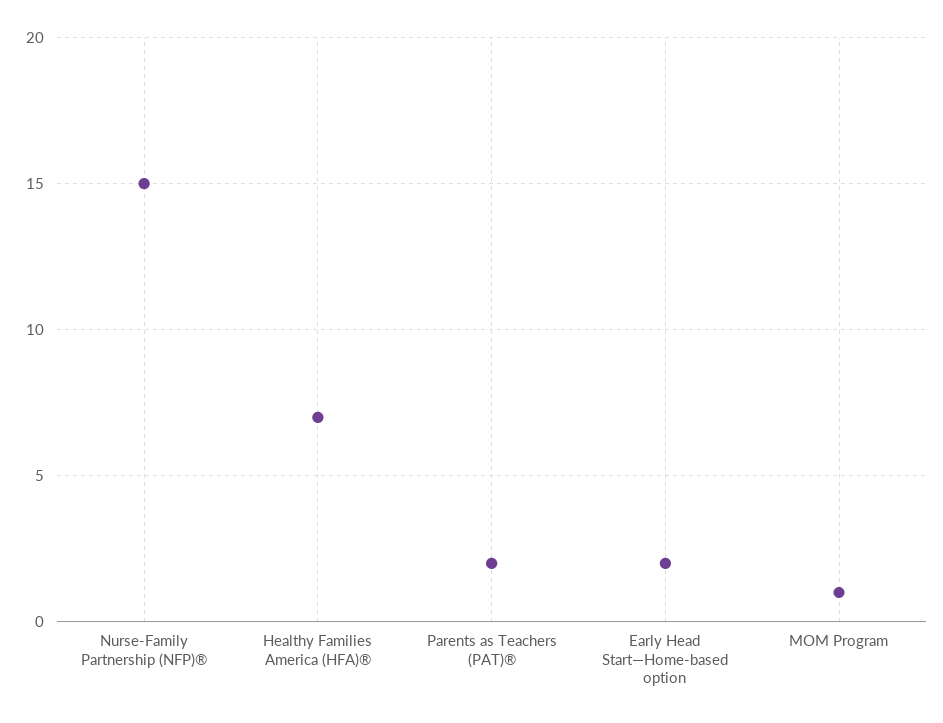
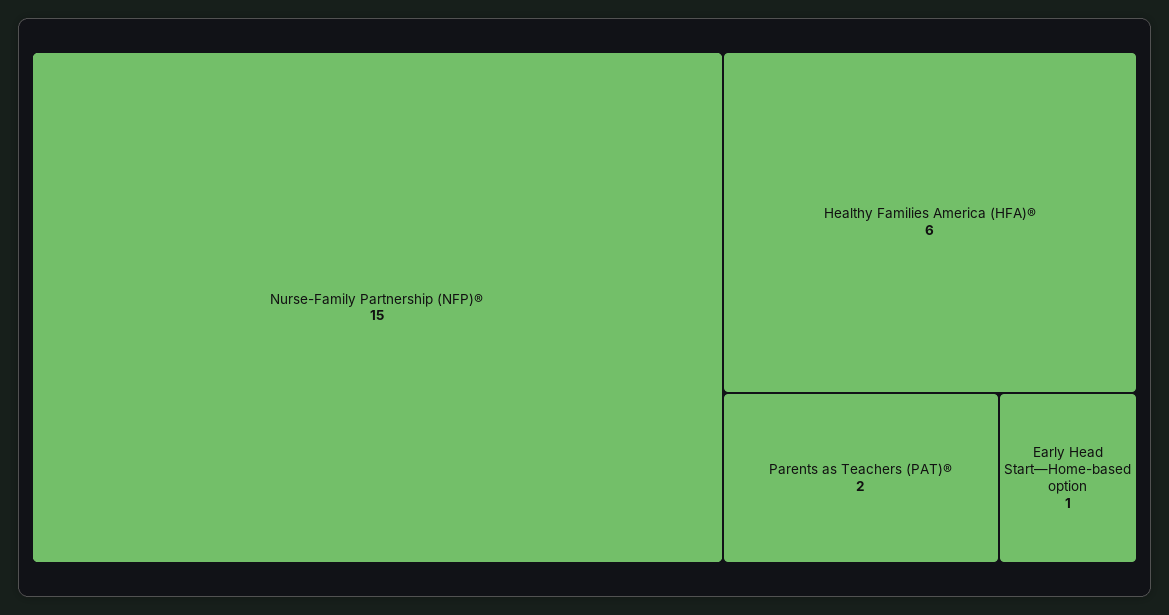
  {
    "Nurse-Family Partnership (NFP)®": 15,
-   "Healthy Families America (HFA)®": 7,
+   "Healthy Families America (HFA)®": 6,
    "Parents as Teachers (PAT)®": 2,
-   "Early Head Start—Home-based option": 2,
+   "Early Head Start—Home-based option": 1
-   "MOM Program": 1
  }

